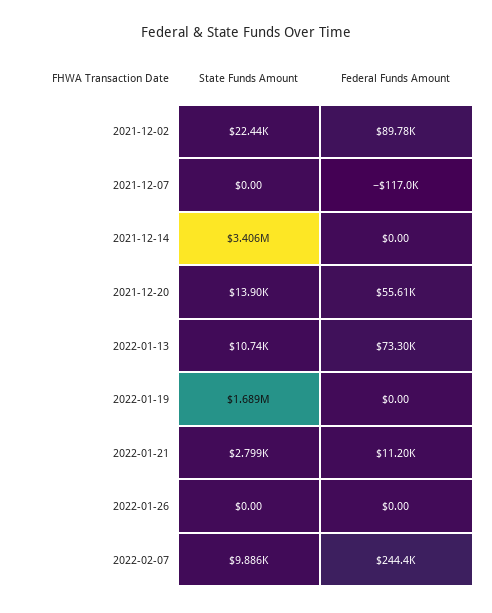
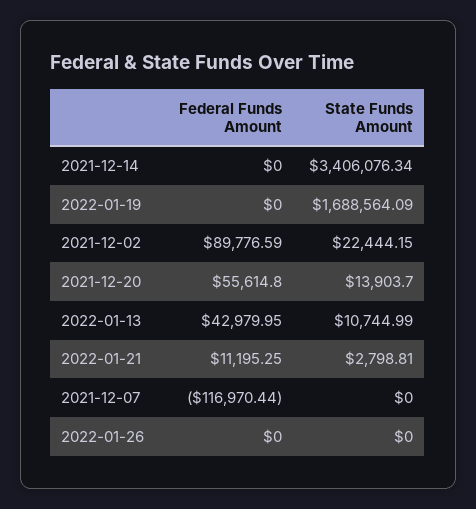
  {
    "State Funds Amount": {
      "2021-12-02": 22444.15,
      "2021-12-07": 0,
      "2021-12-14": 3406076.34,
      "2021-12-20": 13903.7,
      "2022-01-13": 10744.99,
      "2022-01-19": 1688564.09,
      "2022-01-21": 2798.81,
-     "2022-01-26": 0,
+     "2022-01-26": 0
-     "2022-02-07": 9886
    },
    "Federal Funds Amount": {
      "2021-12-02": 89776.59,
      "2021-12-07": -116970.44,
      "2021-12-14": 0,
      "2021-12-20": 55614.8,
-     "2022-01-13": 73300,
+     "2022-01-13": 42979.95,
      "2022-01-19": 0,
      "2022-01-21": 11195.25,
-     "2022-01-26": 0,
+     "2022-01-26": 0
-     "2022-02-07": 244400
    }
  }

